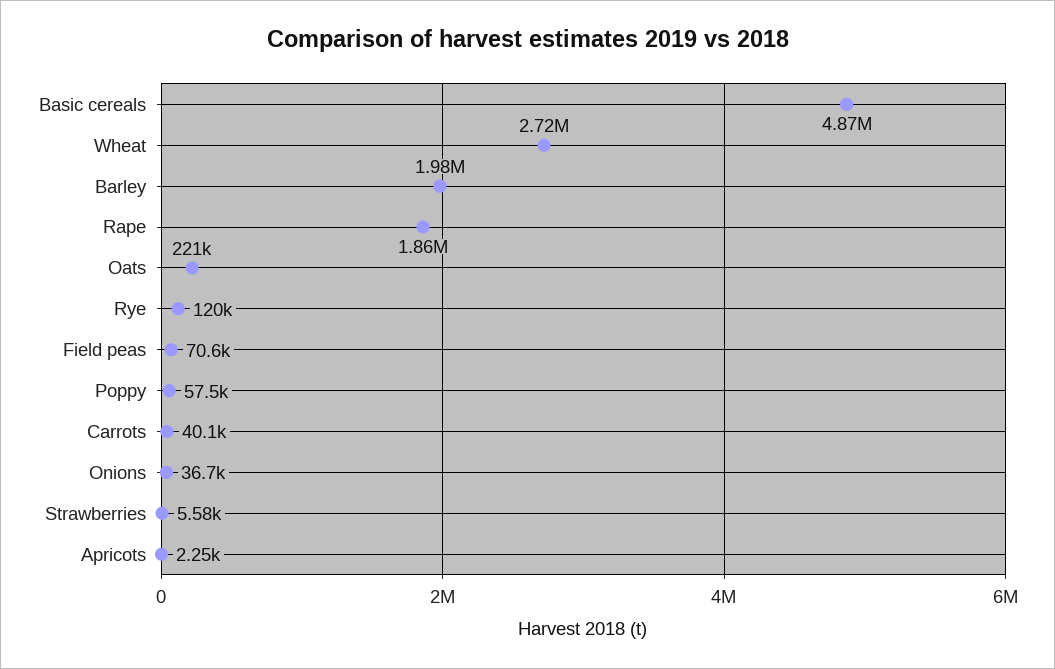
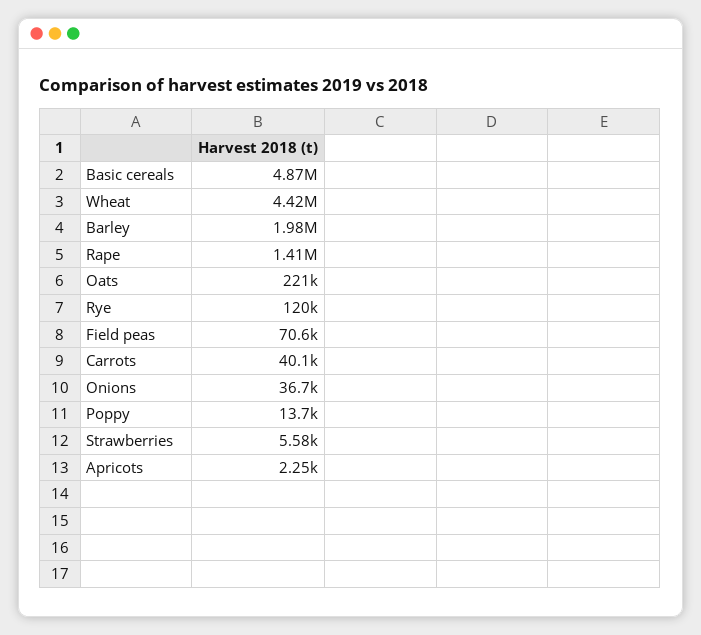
  {
    "Basic cereals": 4870000,
-   "Wheat": 2720000,
+   "Wheat": 4420000,
    "Barley": 1980000,
-   "Rape": 1860000,
+   "Rape": 1410000,
    "Oats": 221000,
    "Rye": 120000,
    "Field peas": 70600,
-   "Poppy": 57500,
+   "Poppy": 13700,
    "Carrots": 40100,
    "Onions": 36700,
    "Strawberries": 5580,
    "Apricots": 2250
  }

